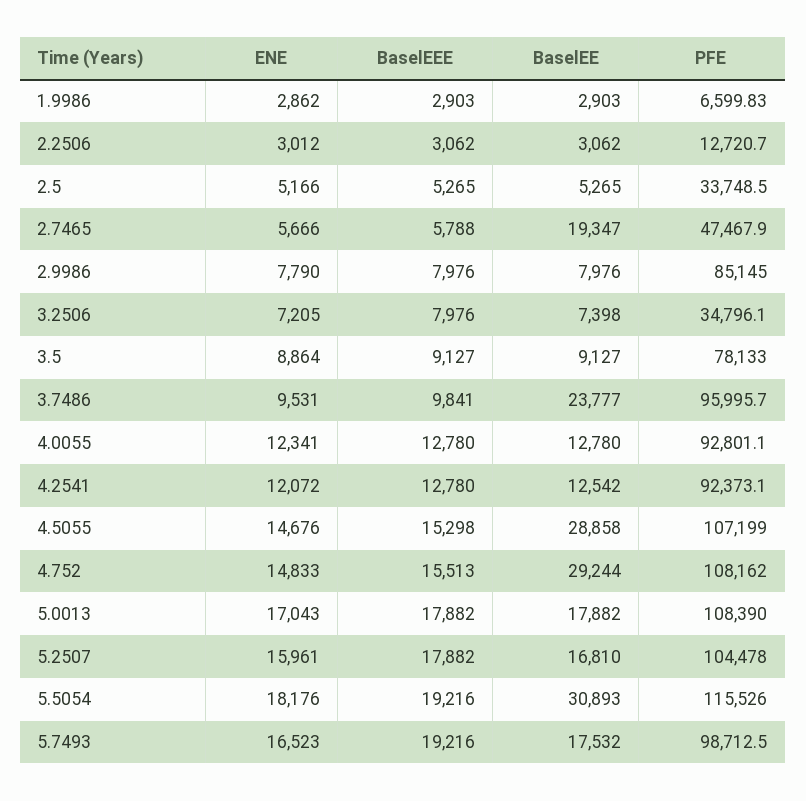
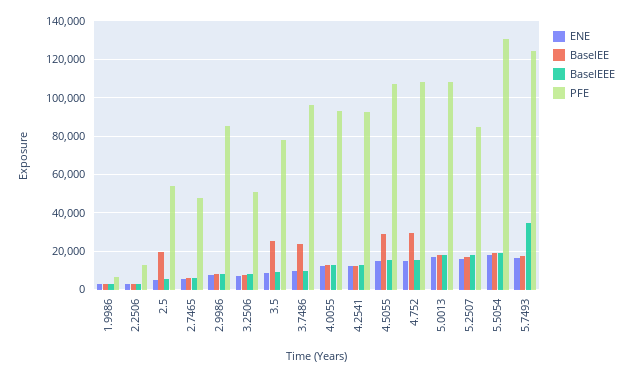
  {
    "ENE": {
      "1.9986": 2862,
      "2.2506": 3012,
      "2.5": 5166,
      "2.7465": 5666,
      "2.9986": 7790,
      "3.2506": 7205,
      "3.5": 8864,
      "3.7486": 9531,
      "4.0055": 12341,
      "4.2541": 12072,
      "4.5055": 14676,
      "4.752": 14833,
      "5.0013": 17043,
      "5.2507": 15961,
      "5.5054": 18176,
      "5.7493": 16523
    },
    "BaselEEE": {
      "1.9986": 2903,
      "2.2506": 3062,
      "2.5": 5265,
      "2.7465": 5788,
      "2.9986": 7976,
      "3.2506": 7976,
      "3.5": 9127,
      "3.7486": 9841,
      "4.0055": 12780,
      "4.2541": 12780,
      "4.5055": 15298,
      "4.752": 15513,
      "5.0013": 17882,
      "5.2507": 17882,
      "5.5054": 19216,
-     "5.7493": 19216
+     "5.7493": 35000
    },
    "BaselEE": {
      "1.9986": 2903,
      "2.2506": 3062,
-     "2.5": 5265,
+     "2.5": 20000,
-     "2.7465": 19347,
+     "2.7465": 5000,
      "2.9986": 7976,
      "3.2506": 7398,
-     "3.5": 9127,
+     "3.5": 25000,
      "3.7486": 23777,
      "4.0055": 12780,
      "4.2541": 12542,
      "4.5055": 28858,
      "4.752": 29244,
      "5.0013": 17882,
      "5.2507": 16810,
-     "5.5054": 30893,
+     "5.5054": 20000,
      "5.7493": 17532
    },
    "PFE": {
      "1.9986": 6599.83,
      "2.2506": 12720.7,
-     "2.5": 33748.5,
+     "2.5": 55000,
      "2.7465": 47467.9,
      "2.9986": 85145,
-     "3.2506": 34796.1,
+     "3.2506": 50000,
      "3.5": 78133,
      "3.7486": 95995.7,
      "4.0055": 92801.1,
      "4.2541": 92373.1,
      "4.5055": 107199,
      "4.752": 108162,
      "5.0013": 108390,
-     "5.2507": 104478,
+     "5.2507": 85000,
-     "5.5054": 115526,
+     "5.5054": 130000,
-     "5.7493": 98712.5
+     "5.7493": 125000
    }
  }

